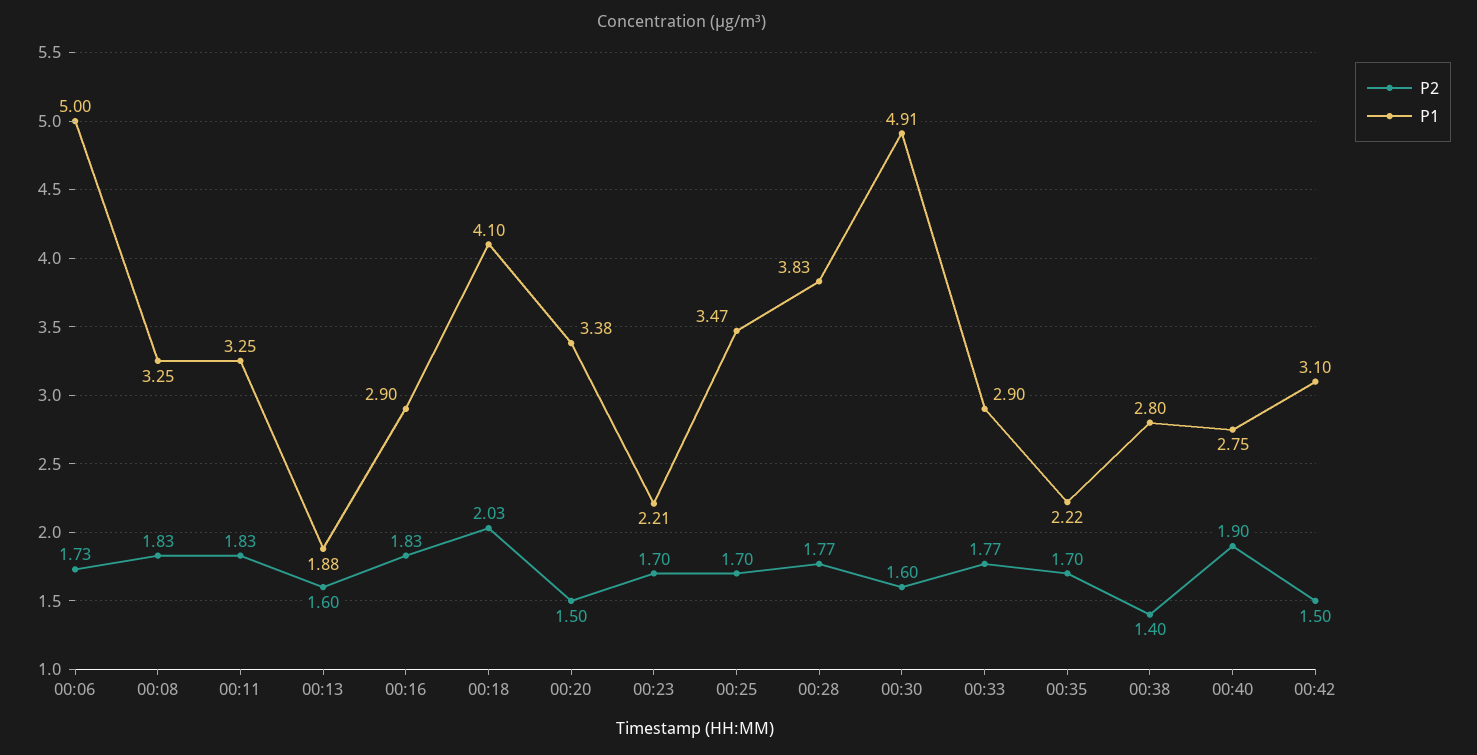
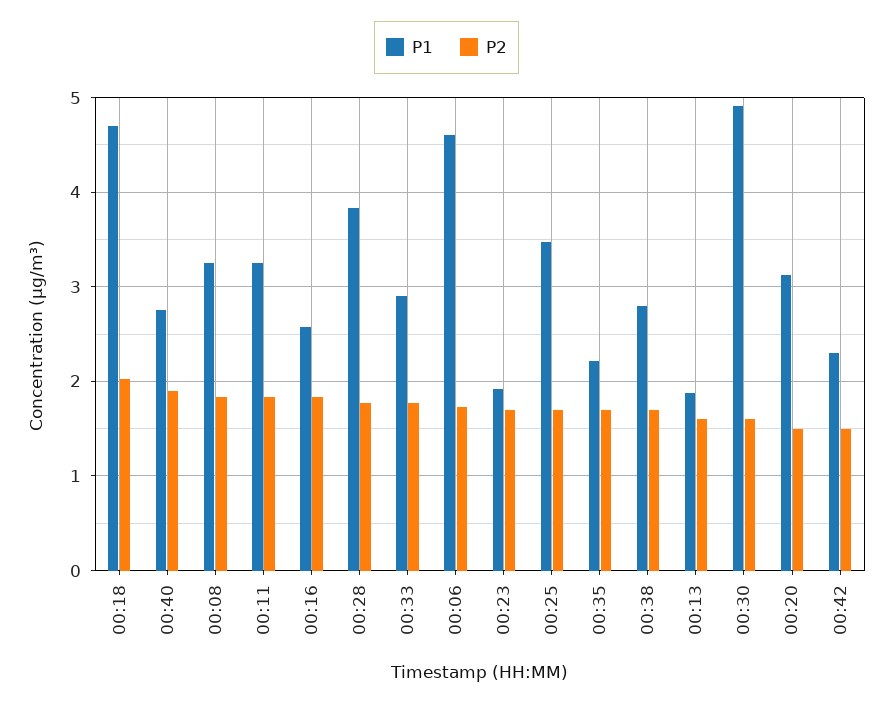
  {
    "P2": {
      "00:06": 1.73,
      "00:08": 1.83,
      "00:11": 1.83,
      "00:13": 1.6,
      "00:16": 1.83,
      "00:18": 2.03,
      "00:20": 1.5,
      "00:23": 1.7,
      "00:25": 1.7,
      "00:28": 1.77,
      "00:30": 1.6,
      "00:33": 1.77,
      "00:35": 1.7,
-     "00:38": 1.4,
+     "00:38": 1.7,
      "00:40": 1.9,
      "00:42": 1.5
    },
    "P1": {
-     "00:06": 5,
+     "00:06": 4.6,
      "00:08": 3.25,
      "00:11": 3.25,
      "00:13": 1.88,
-     "00:16": 2.9,
+     "00:16": 2.6,
-     "00:18": 4.1,
+     "00:18": 4.7,
-     "00:20": 3.38,
+     "00:20": 3.1,
-     "00:23": 2.21,
+     "00:23": 1.9,
      "00:25": 3.47,
      "00:28": 3.83,
      "00:30": 4.91,
      "00:33": 2.9,
      "00:35": 2.22,
      "00:38": 2.8,
      "00:40": 2.75,
-     "00:42": 3.1
+     "00:42": 2.3
    }
  }

